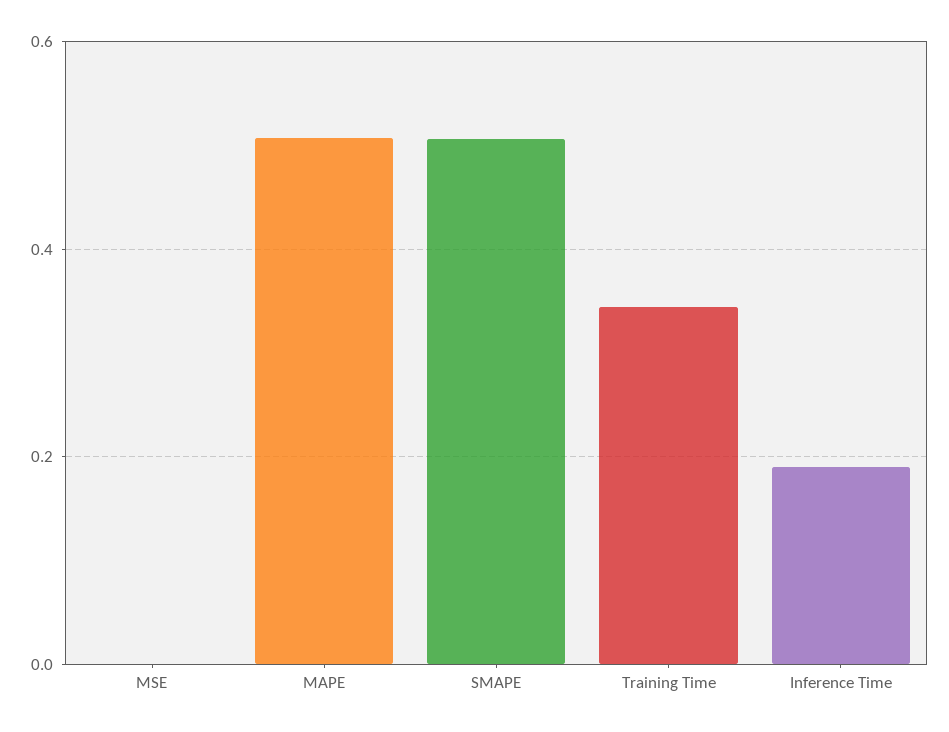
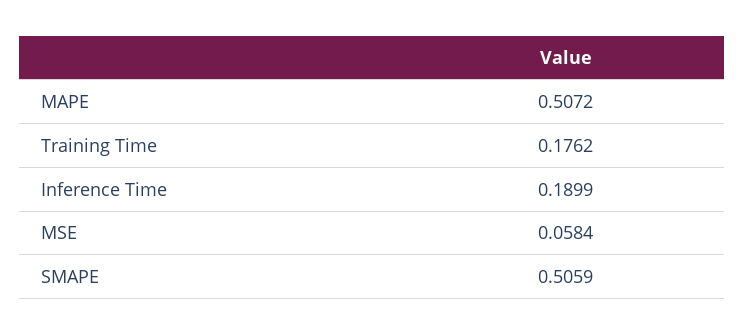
  {
-   "MSE": 0,
+   "MSE": 0.0584,
    "MAPE": 0.5072,
    "SMAPE": 0.5059,
-   "Training Time": 0.34,
+   "Training Time": 0.1762,
    "Inference Time": 0.1899
  }

